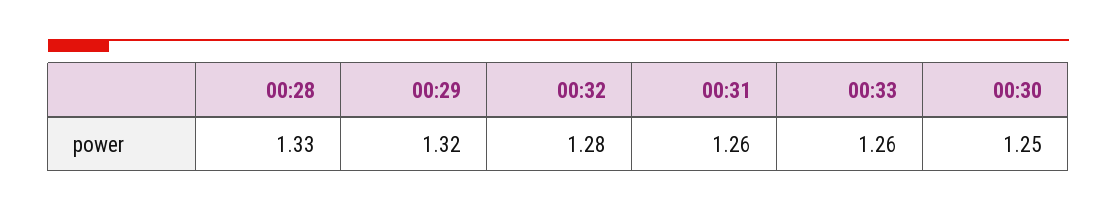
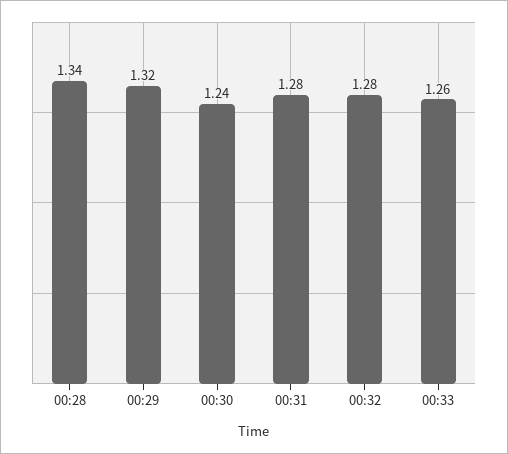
  {
-   "00:28": 1.33,
+   "00:28": 1.34,
    "00:29": 1.32,
    "00:32": 1.28,
-   "00:31": 1.26,
+   "00:31": 1.28,
    "00:33": 1.26,
-   "00:30": 1.25
+   "00:30": 1.24
  }

